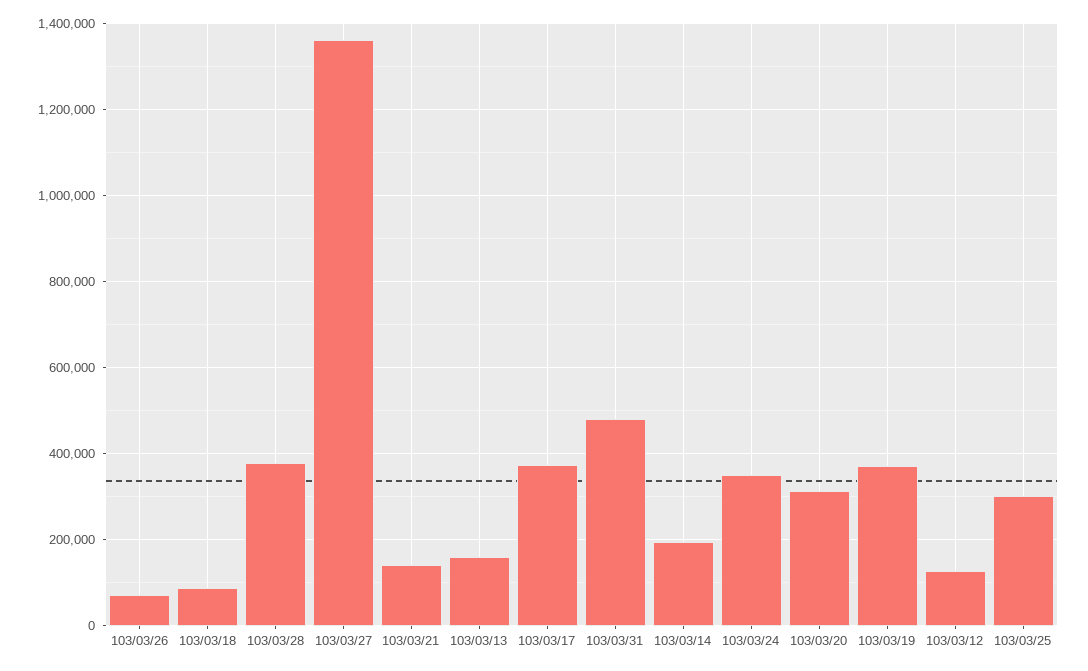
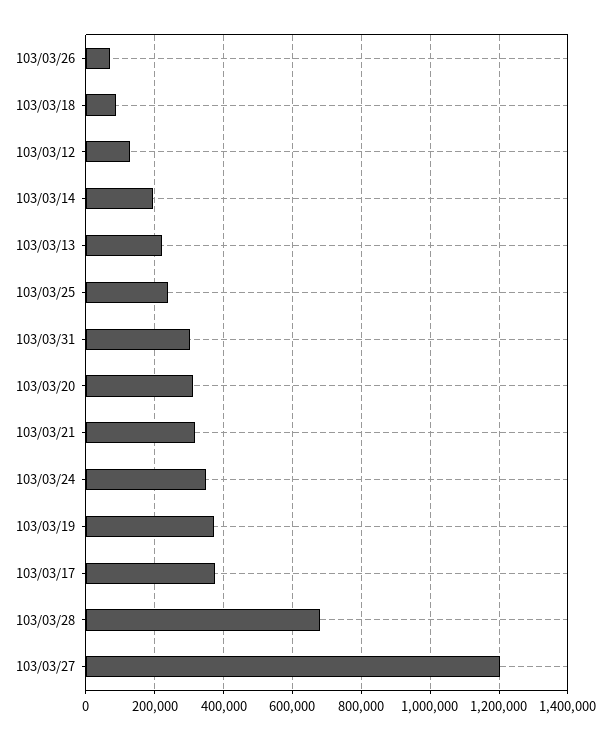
  {
    "103/03/26": 80000,
    "103/03/18": 80000,
-   "103/03/28": 380000,
+   "103/03/28": 680000,
-   "103/03/27": 1360000,
+   "103/03/27": 1200000,
-   "103/03/21": 140000,
+   "103/03/21": 320000,
-   "103/03/13": 160000,
+   "103/03/13": 220000,
    "103/03/17": 380000,
-   "103/03/31": 480000,
+   "103/03/31": 300000,
    "103/03/14": 200000,
    "103/03/24": 360000,
    "103/03/20": 320000,
    "103/03/19": 380000,
    "103/03/12": 120000,
-   "103/03/25": 300000
+   "103/03/25": 240000
  }

